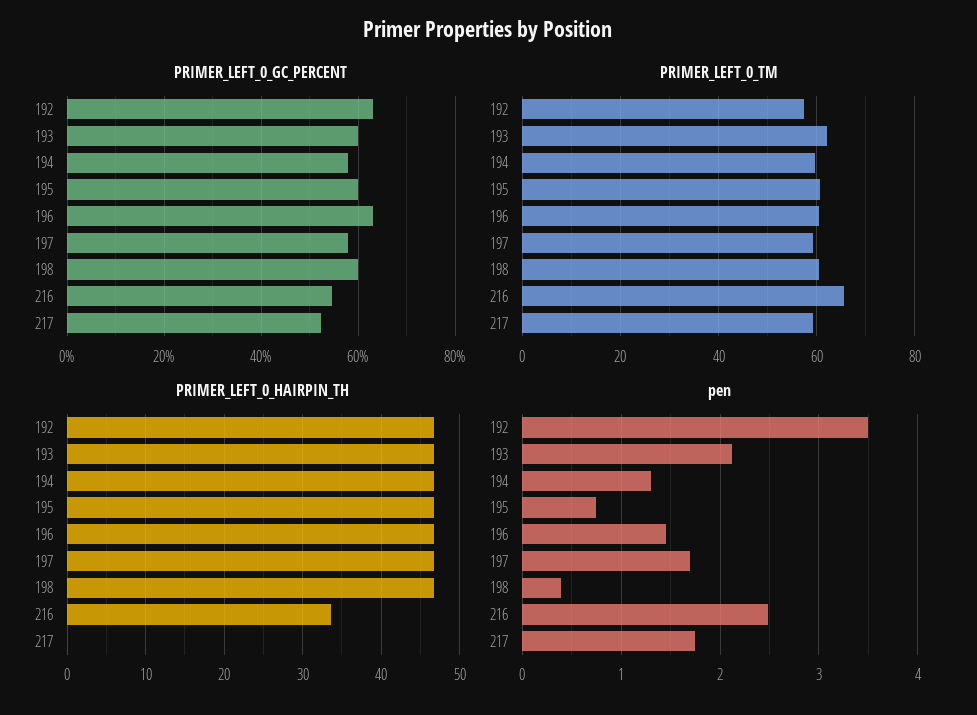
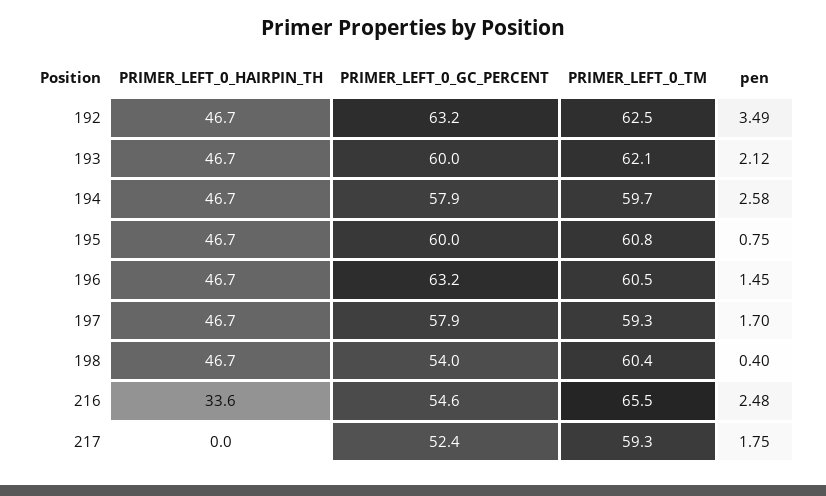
  {
    "PRIMER_LEFT_0_GC_PERCENT": {
      "192": 63.2,
      "193": 60,
      "194": 57.9,
      "195": 60,
      "196": 63.2,
      "197": 57.9,
-     "198": 60,
+     "198": 54,
      "216": 54.6,
      "217": 52.4
    },
    "PRIMER_LEFT_0_TM": {
-     "192": 58,
+     "192": 62.5,
      "193": 62.1,
      "194": 59.7,
      "195": 60.8,
      "196": 60.5,
      "197": 59.3,
      "198": 60.4,
      "216": 65.5,
      "217": 59.3
    },
    "PRIMER_LEFT_0_HAIRPIN_TH": {
      "192": 46.7,
      "193": 46.7,
      "194": 46.7,
      "195": 46.7,
      "196": 46.7,
      "197": 46.7,
      "198": 46.7,
      "216": 33.6,
      "217": 0
    },
    "pen": {
      "192": 3.49,
      "193": 2.12,
-     "194": 1.3,
+     "194": 2.58,
      "195": 0.75,
      "196": 1.45,
      "197": 1.7,
      "198": 0.4,
      "216": 2.48,
      "217": 1.75
    }
  }

